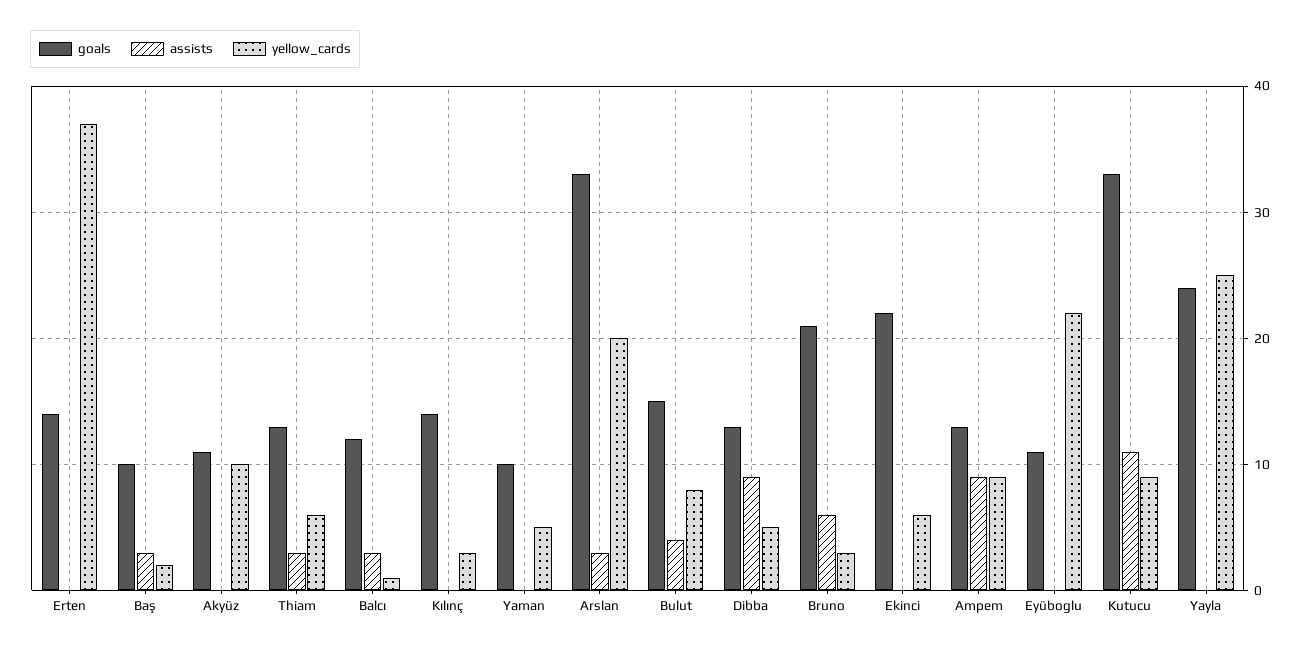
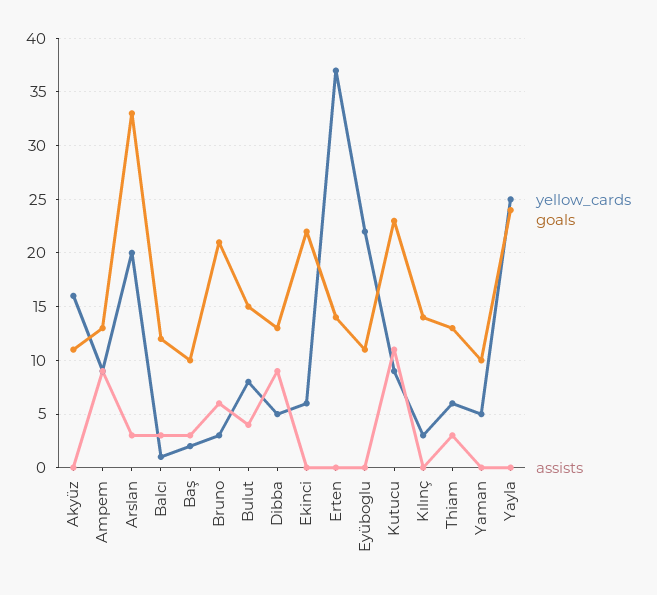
  {
    "goals": {
      "Erten": 14,
      "Baş": 10,
      "Akyüz": 11,
      "Thiam": 13,
      "Balcı": 12,
      "Kılınç": 14,
      "Yaman": 10,
      "Arslan": 33,
      "Bulut": 15,
      "Dibba": 13,
      "Bruno": 21,
      "Ekinci": 22,
      "Ampem": 13,
      "Eyüboglu": 11,
-     "Kutucu": 33,
+     "Kutucu": 23,
      "Yayla": 24
    },
    "assists": {
      "Erten": 0,
      "Baş": 3,
      "Akyüz": 0,
      "Thiam": 3,
      "Balcı": 3,
      "Kılınç": 0,
      "Yaman": 0,
      "Arslan": 3,
      "Bulut": 4,
      "Dibba": 9,
      "Bruno": 6,
      "Ekinci": 0,
      "Ampem": 9,
      "Eyüboglu": 0,
      "Kutucu": 11,
      "Yayla": 0
    },
    "yellow_cards": {
      "Erten": 37,
      "Baş": 2,
-     "Akyüz": 10,
+     "Akyüz": 16,
      "Thiam": 6,
      "Balcı": 1,
      "Kılınç": 3,
      "Yaman": 5,
      "Arslan": 20,
      "Bulut": 8,
      "Dibba": 5,
      "Bruno": 3,
      "Ekinci": 6,
      "Ampem": 9,
      "Eyüboglu": 22,
      "Kutucu": 9,
      "Yayla": 25
    }
  }

